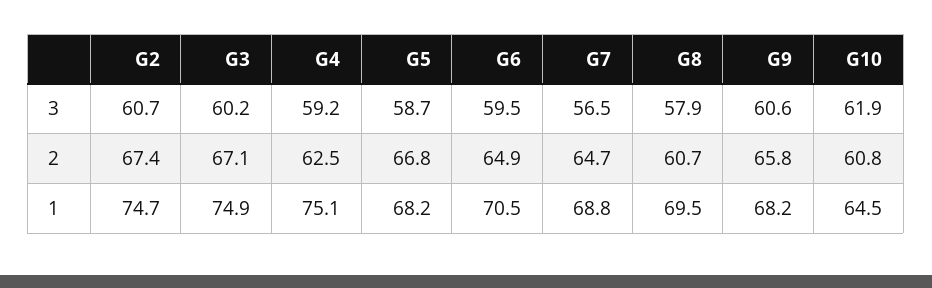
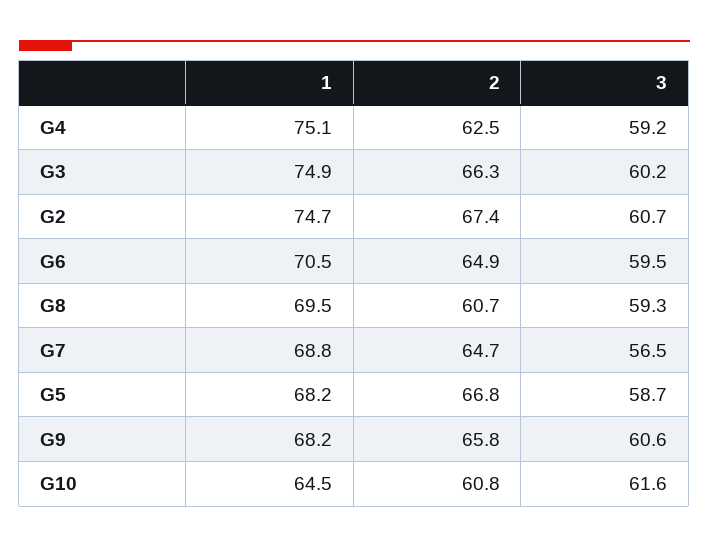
  {
    "G2": {
      "3": 60.7,
      "2": 67.4,
      "1": 74.7
    },
    "G3": {
      "3": 60.2,
-     "2": 67.1,
+     "2": 66.3,
      "1": 74.9
    },
    "G4": {
      "3": 59.2,
      "2": 62.5,
      "1": 75.1
    },
    "G5": {
      "3": 58.7,
      "2": 66.8,
      "1": 68.2
    },
    "G6": {
      "3": 59.5,
      "2": 64.9,
      "1": 70.5
    },
    "G7": {
      "3": 56.5,
      "2": 64.7,
      "1": 68.8
    },
    "G8": {
-     "3": 57.9,
+     "3": 59.3,
      "2": 60.7,
      "1": 69.5
    },
    "G9": {
      "3": 60.6,
      "2": 65.8,
      "1": 68.2
    },
    "G10": {
-     "3": 61.9,
+     "3": 61.6,
      "2": 60.8,
      "1": 64.5
    }
  }

